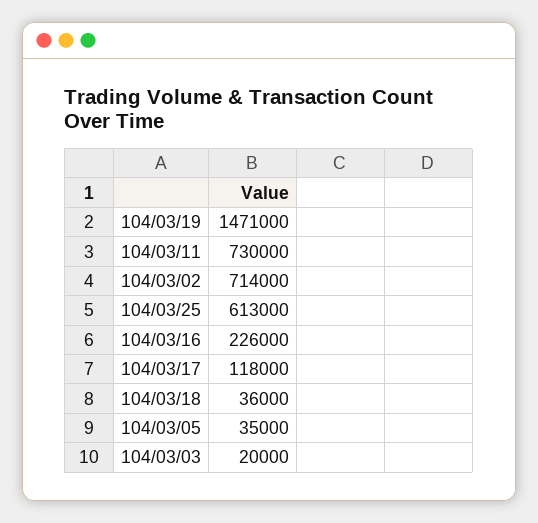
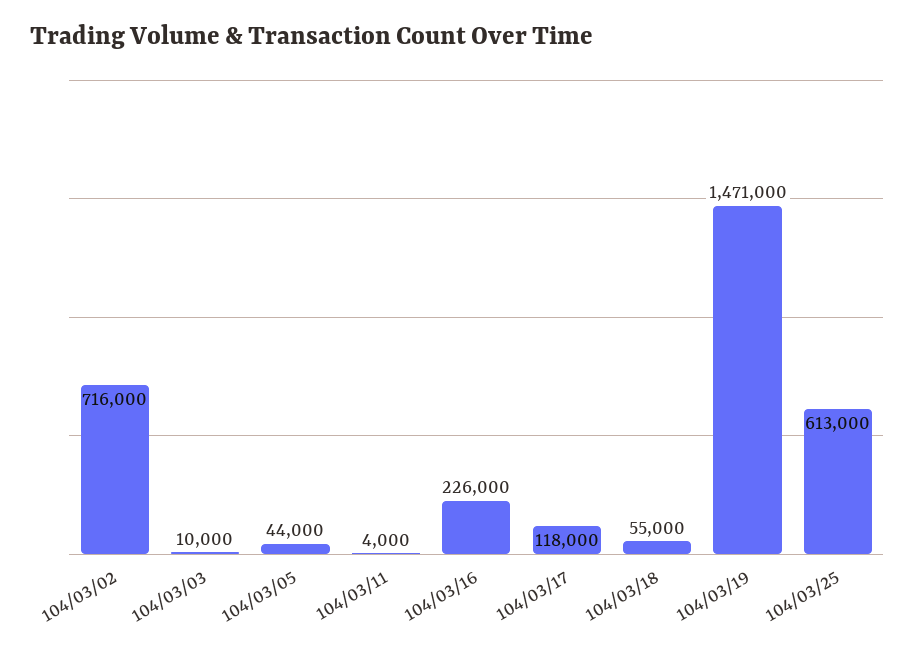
  {
    "104/03/19": 1471000,
-   "104/03/11": 730000,
+   "104/03/11": 4000,
-   "104/03/02": 714000,
+   "104/03/02": 716000,
    "104/03/25": 613000,
    "104/03/16": 226000,
    "104/03/17": 118000,
-   "104/03/18": 36000,
+   "104/03/18": 55000,
-   "104/03/05": 35000,
+   "104/03/05": 44000,
-   "104/03/03": 20000
+   "104/03/03": 10000
  }

